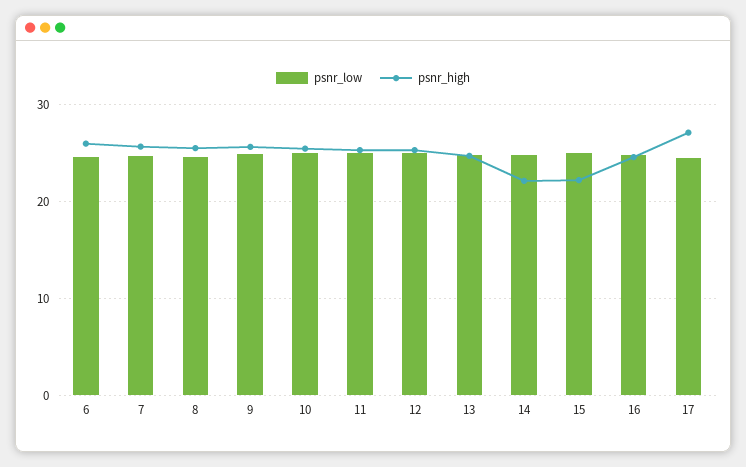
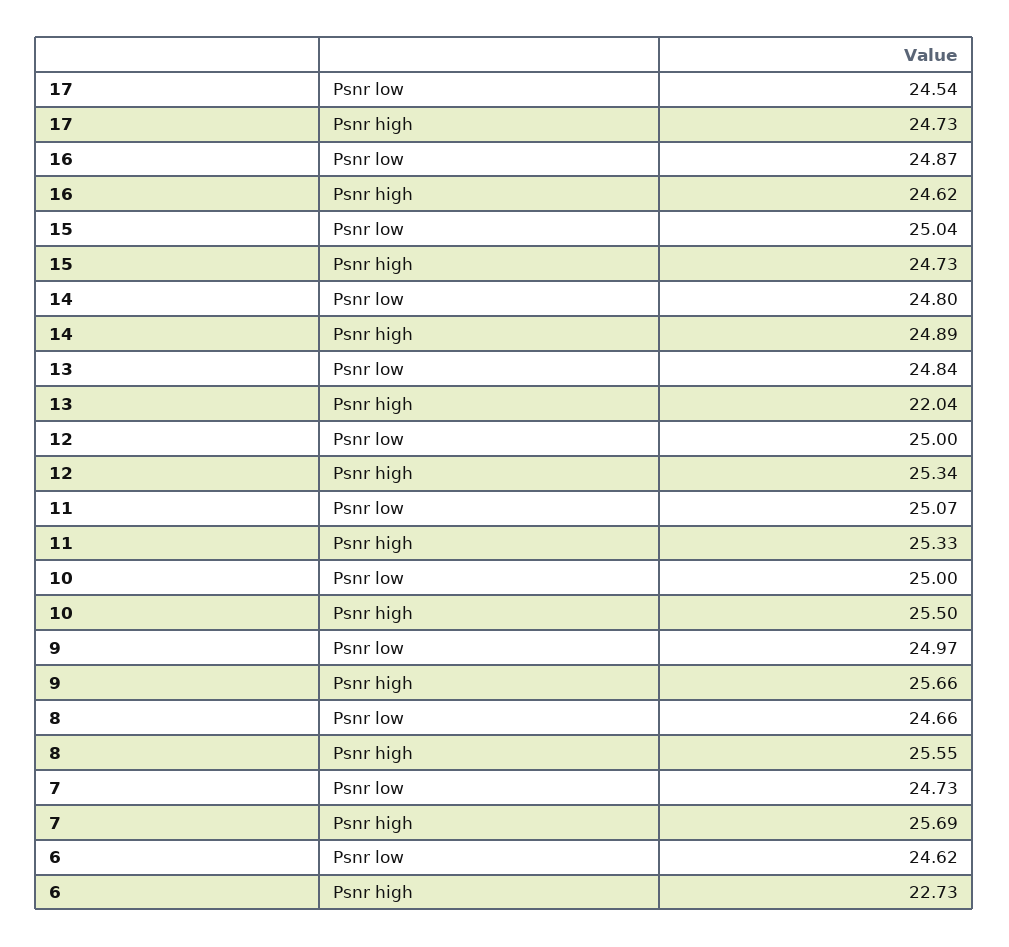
  {
    "psnr_low": {
      "6": 24.62,
      "7": 24.73,
      "8": 24.66,
      "9": 24.97,
      "10": 25,
      "11": 25.07,
      "12": 25,
      "13": 24.84,
      "14": 24.8,
      "15": 25.04,
      "16": 24.87,
      "17": 24.54
    },
    "psnr_high": {
-     "6": 26,
+     "6": 22.73,
      "7": 25.69,
      "8": 25.55,
      "9": 25.66,
      "10": 25.5,
      "11": 25.33,
      "12": 25.34,
-     "13": 25,
+     "13": 22.04,
-     "14": 22,
+     "14": 24.89,
-     "15": 22,
+     "15": 24.73,
      "16": 24.62,
-     "17": 27
+     "17": 24.73
    }
  }

